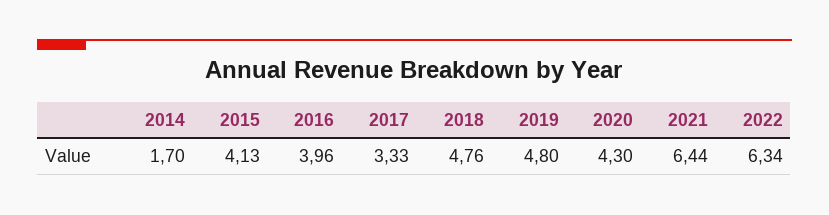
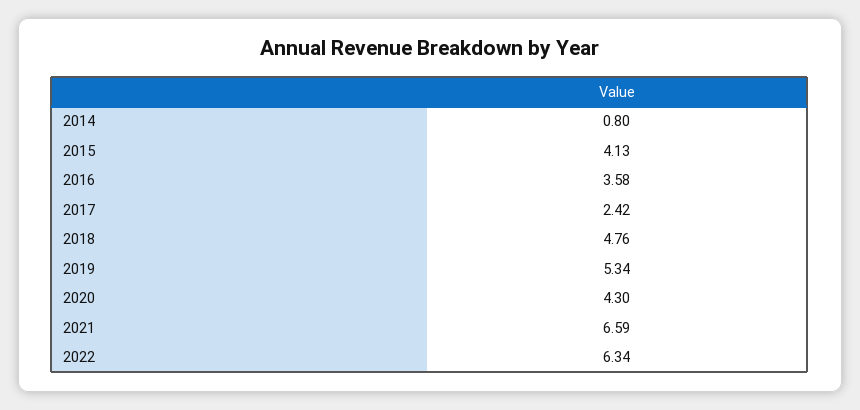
  {
-   "2014": 1.7,
+   "2014": 0.8,
    "2015": 4.13,
-   "2016": 3.96,
+   "2016": 3.58,
-   "2017": 3.33,
+   "2017": 2.42,
    "2018": 4.76,
-   "2019": 4.8,
+   "2019": 5.34,
    "2020": 4.3,
-   "2021": 6.44,
+   "2021": 6.59,
    "2022": 6.34
  }

